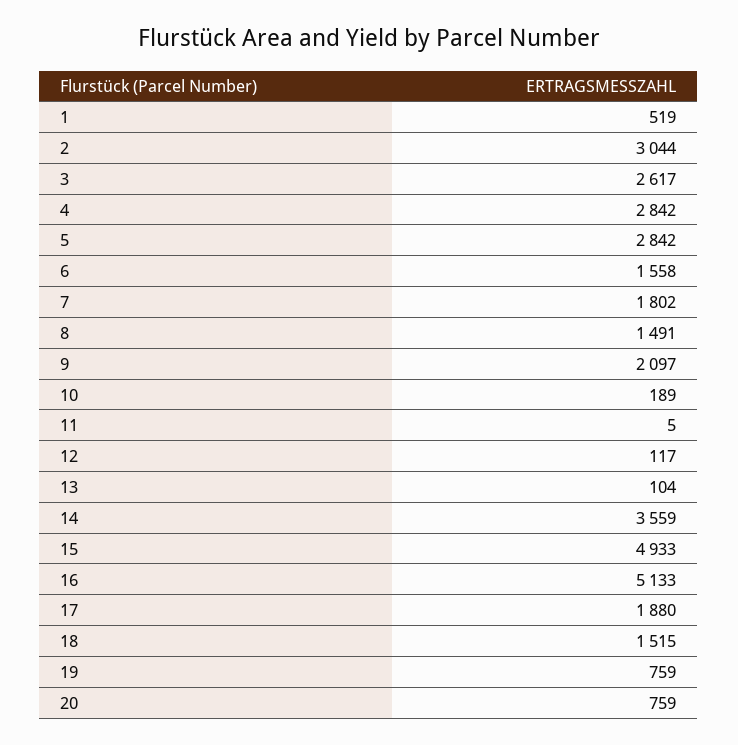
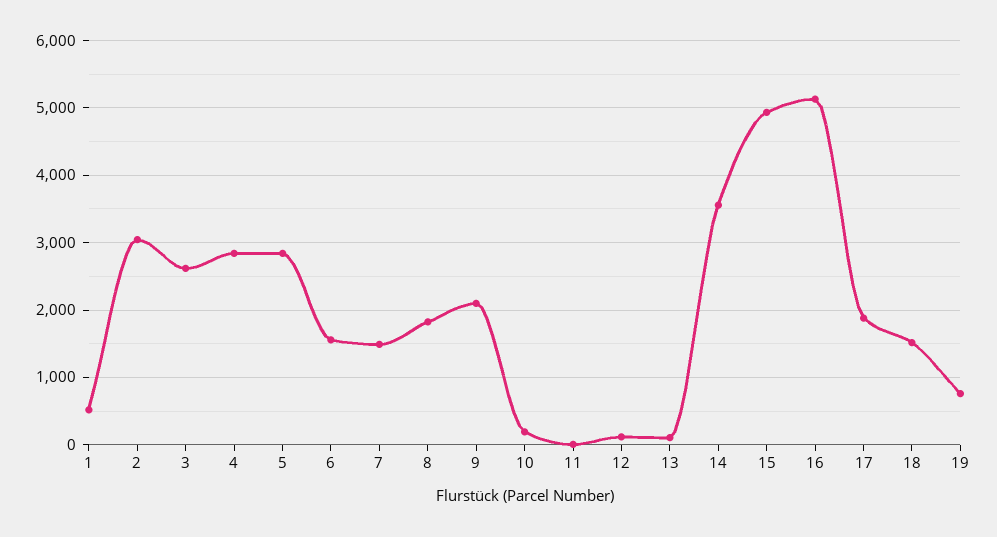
  {
    "1": 519,
    "2": 3044,
    "3": 2617,
    "4": 2842,
    "5": 2842,
    "6": 1558,
-   "7": 1802,
+   "7": 1500,
-   "8": 1491,
+   "8": 1800,
    "9": 2097,
    "10": 189,
    "11": 5,
    "12": 117,
    "13": 104,
    "14": 3559,
    "15": 4933,
    "16": 5133,
    "17": 1880,
    "18": 1515,
-   "19": 759,
+   "19": 759
-   "20": 759
  }

